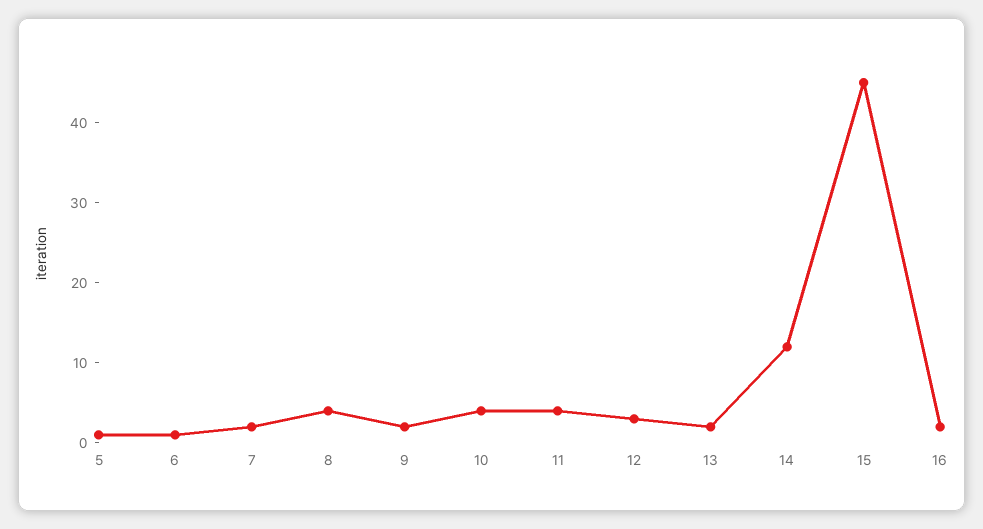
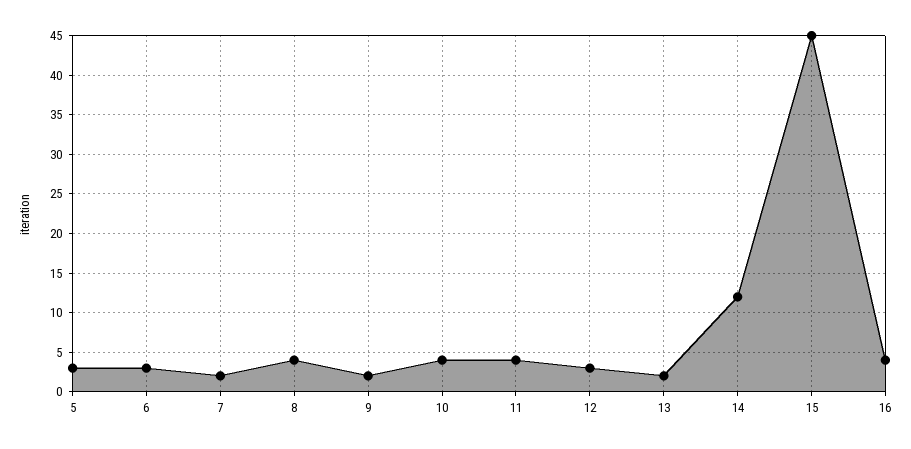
  {
-   "5": 1,
+   "5": 3,
-   "6": 1,
+   "6": 3,
    "7": 2,
    "8": 4,
    "9": 2,
    "10": 4,
    "11": 4,
    "12": 3,
    "13": 2,
    "14": 12,
    "15": 45,
-   "16": 2
+   "16": 4
  }

